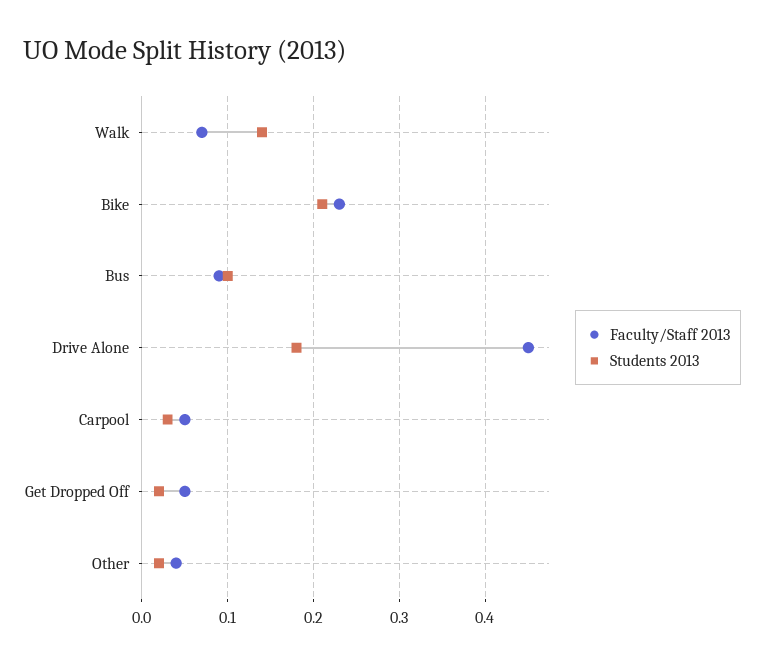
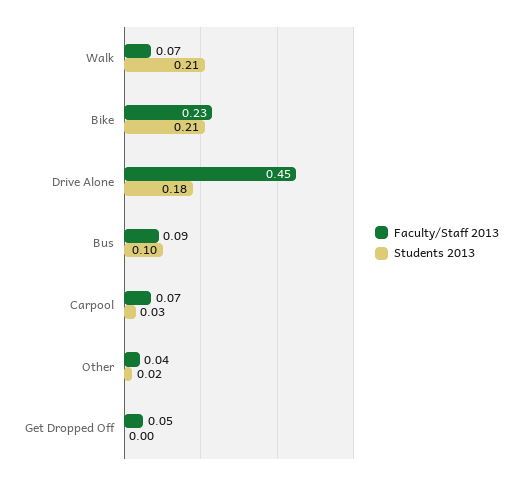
  {
    "Faculty/Staff 2013": {
      "Walk": 0.07,
      "Bike": 0.23,
      "Bus": 0.09,
      "Drive Alone": 0.45,
-     "Carpool": 0.05,
+     "Carpool": 0.07,
      "Get Dropped Off": 0.05,
      "Other": 0.04
    },
    "Students 2013": {
-     "Walk": 0.14,
+     "Walk": 0.21,
      "Bike": 0.21,
      "Bus": 0.1,
      "Drive Alone": 0.18,
      "Carpool": 0.03,
-     "Get Dropped Off": 0.02,
+     "Get Dropped Off": 0,
      "Other": 0.02
    }
  }

